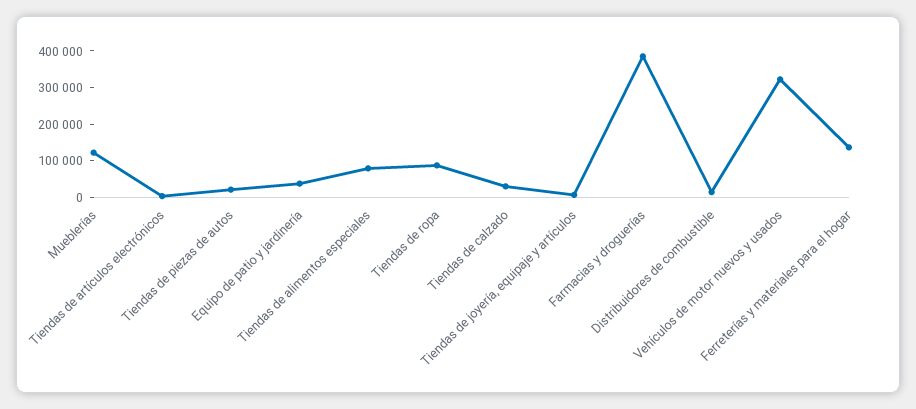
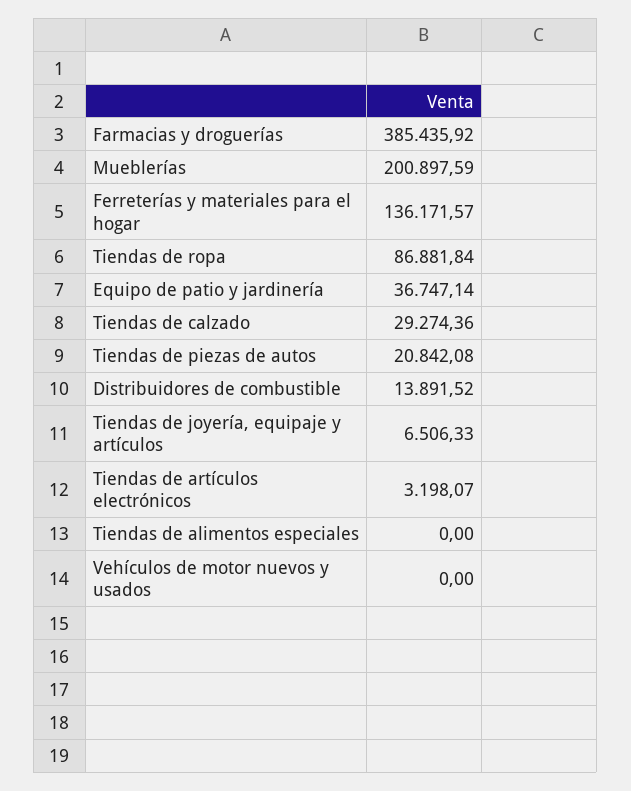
  {
-   "Mueblerías": 125000,
+   "Mueblerías": 200897.59,
    "Tiendas de artículos electrónicos": 3198.07,
    "Tiendas de piezas de autos": 20842.08,
    "Equipo de patio y jardinería": 36747.14,
-   "Tiendas de alimentos especiales": 75000,
+   "Tiendas de alimentos especiales": 0,
    "Tiendas de ropa": 86881.84,
    "Tiendas de calzado": 29274.36,
    "Tiendas de joyería, equipaje y artículos": 6506.33,
    "Farmacias y droguerías": 385435.92,
    "Distribuidores de combustible": 13891.52,
-   "Vehículos de motor nuevos y usados": 325000,
+   "Vehículos de motor nuevos y usados": 0,
    "Ferreterías y materiales para el hogar": 136171.57
  }

